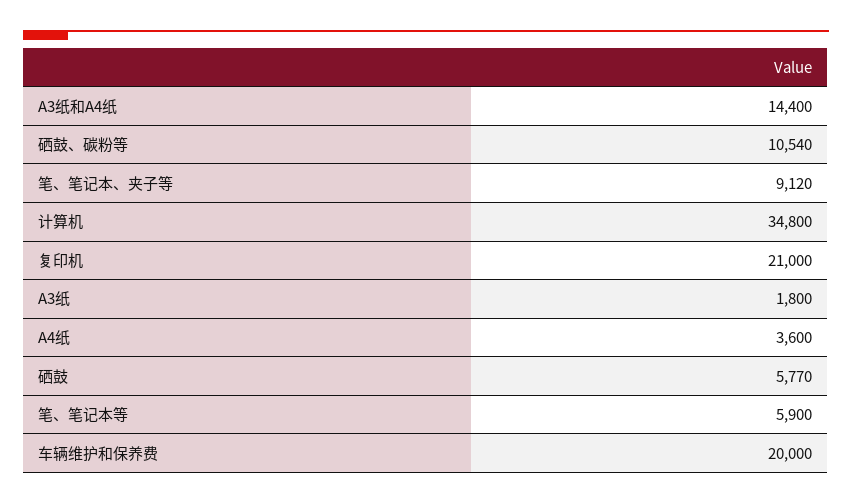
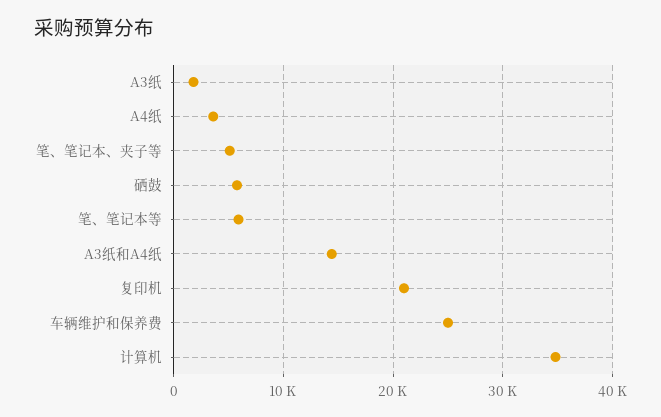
  {
    "A3纸和A4纸": 14400,
-   "硒鼓、碳粉等": 10540,
-   "笔、笔记本、夹子等": 9120,
+   "笔、笔记本、夹子等": 5000,
    "计算机": 34800,
    "复印机": 21000,
    "A3纸": 1800,
    "A4纸": 3600,
    "硒鼓": 5770,
    "笔、笔记本等": 5900,
-   "车辆维护和保养费": 20000
+   "车辆维护和保养费": 25000
  }

